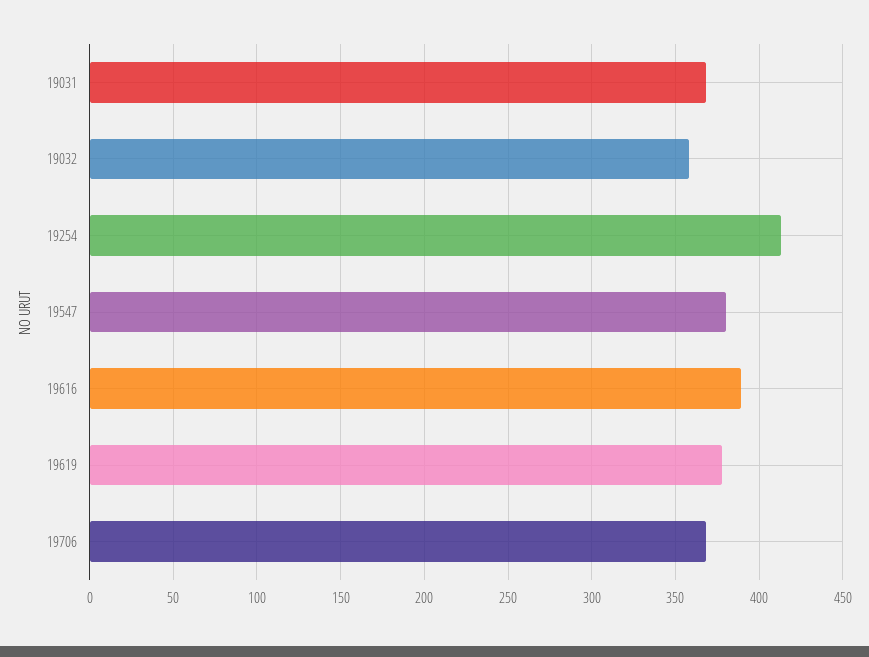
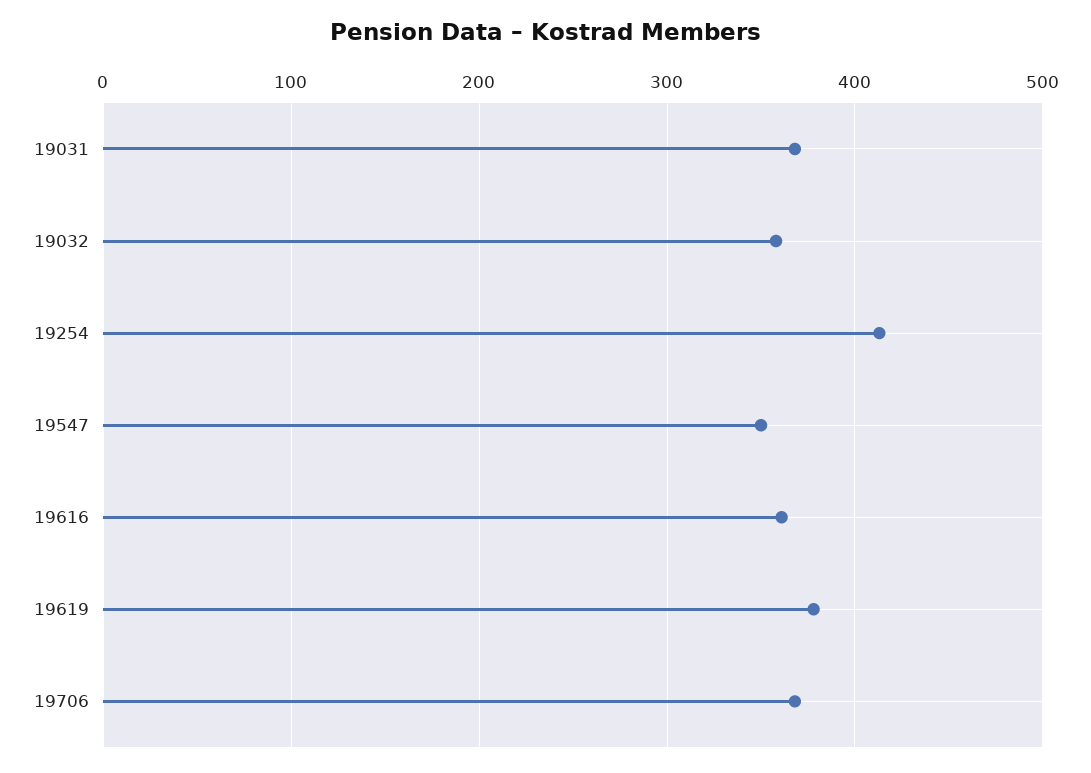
  {
    "19031": 370,
    "19032": 360,
    "19254": 415,
-   "19547": 380,
+   "19547": 350,
-   "19616": 390,
+   "19616": 360,
    "19619": 380,
    "19706": 370
  }

